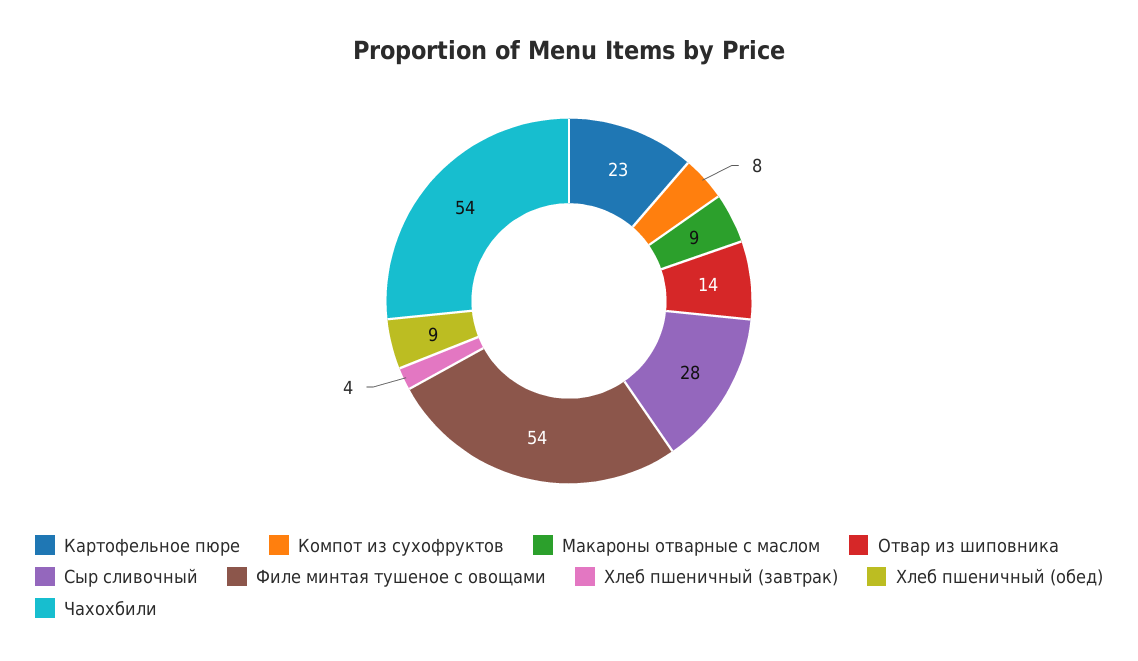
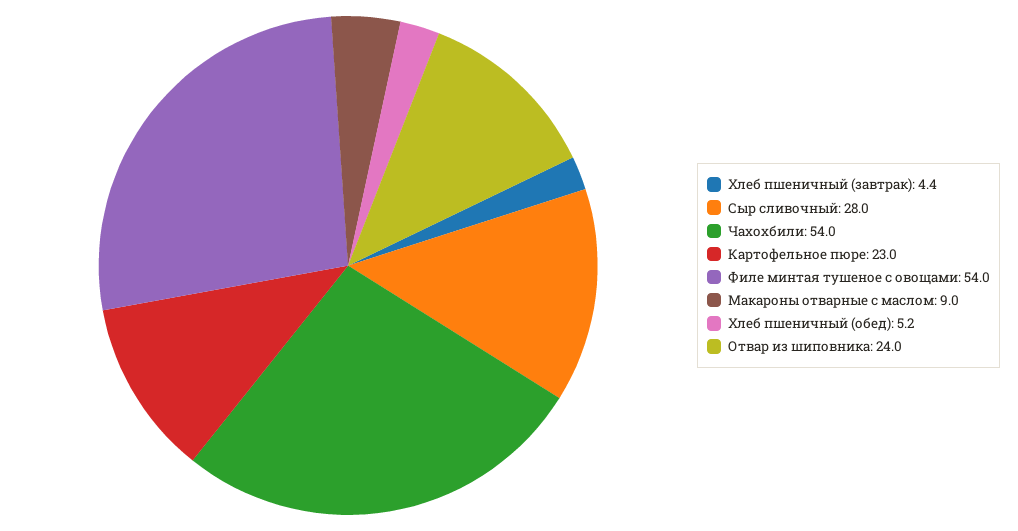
  {
    "Картофельное пюре": 23,
-   "Компот из сухофруктов": 8,
    "Макароны отварные с маслом": 9,
-   "Отвар из шиповника": 14,
+   "Отвар из шиповника": 24,
    "Сыр сливочный": 28,
    "Филе минтая тушеное с овощами": 54,
    "Хлеб пшеничный (завтрак)": 4.4,
-   "Хлеб пшеничный (обед)": 9,
+   "Хлеб пшеничный (обед)": 5.2,
    "Чахохбили": 54
  }

